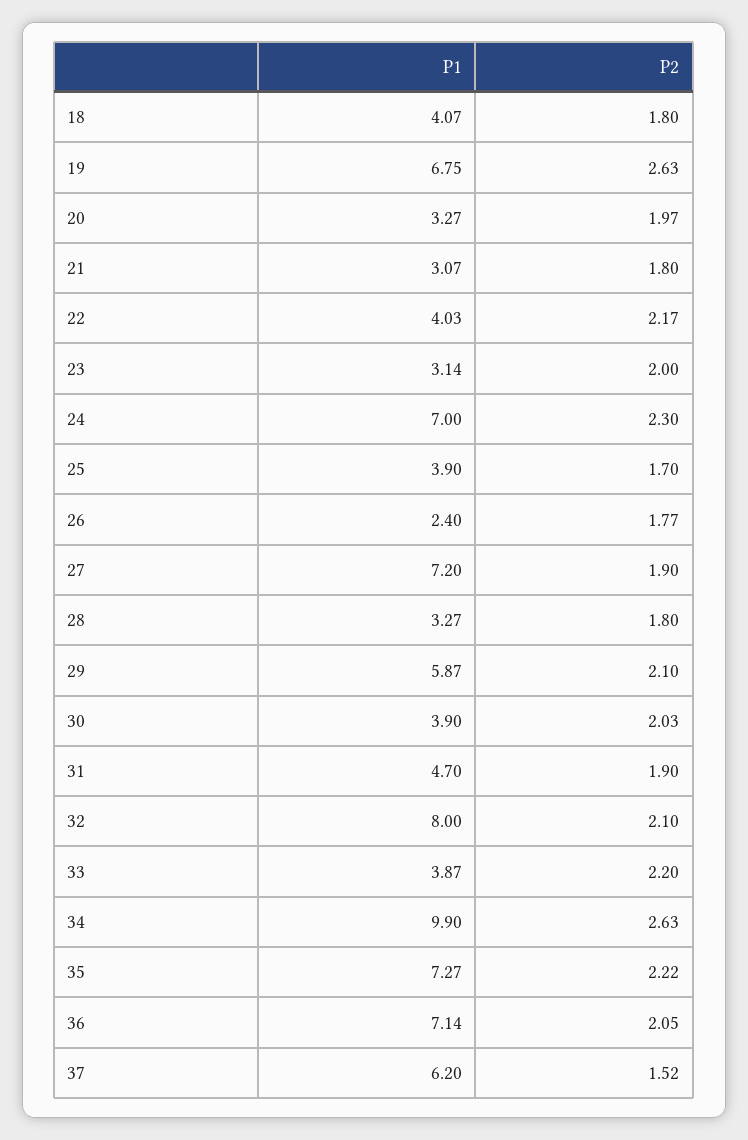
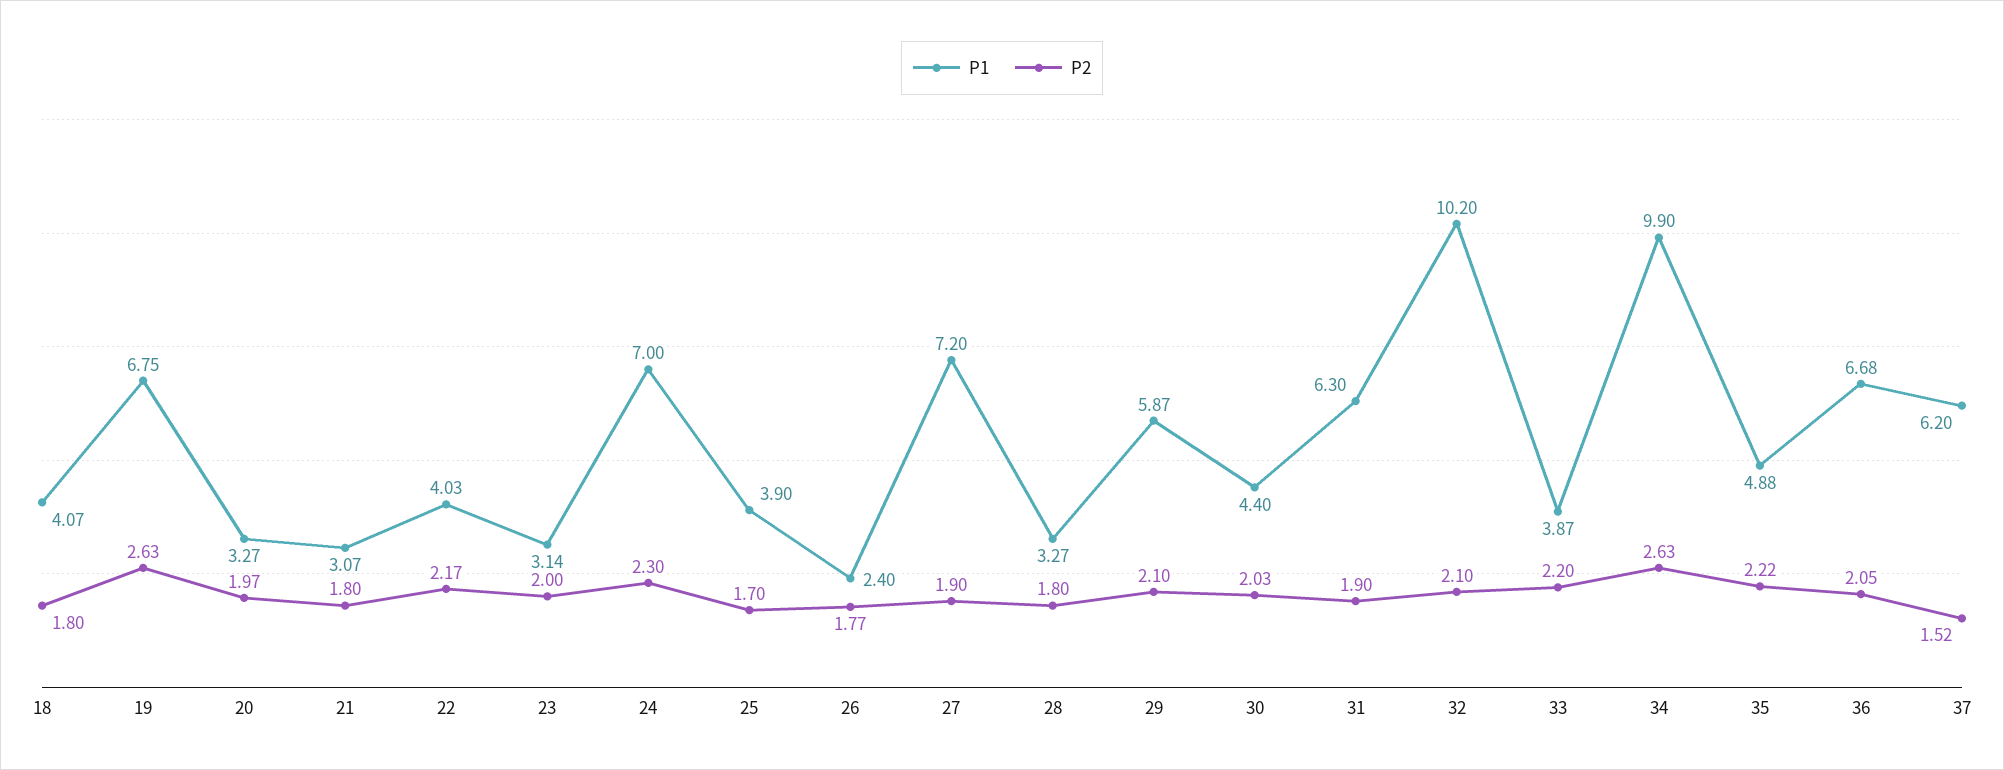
  {
    "P1": {
      "18": 4.07,
      "19": 6.75,
      "20": 3.27,
      "21": 3.07,
      "22": 4.03,
      "23": 3.14,
      "24": 7,
      "25": 3.9,
      "26": 2.4,
      "27": 7.2,
      "28": 3.27,
      "29": 5.87,
-     "30": 3.9,
+     "30": 4.4,
-     "31": 4.7,
+     "31": 6.3,
-     "32": 8,
+     "32": 10.2,
      "33": 3.87,
      "34": 9.9,
-     "35": 7.27,
+     "35": 4.88,
-     "36": 7.14,
+     "36": 6.68,
      "37": 6.2
    },
    "P2": {
      "18": 1.8,
      "19": 2.63,
      "20": 1.97,
      "21": 1.8,
      "22": 2.17,
      "23": 2,
      "24": 2.3,
      "25": 1.7,
      "26": 1.77,
      "27": 1.9,
      "28": 1.8,
      "29": 2.1,
      "30": 2.03,
      "31": 1.9,
      "32": 2.1,
      "33": 2.2,
      "34": 2.63,
      "35": 2.22,
      "36": 2.05,
      "37": 1.52
    }
  }

